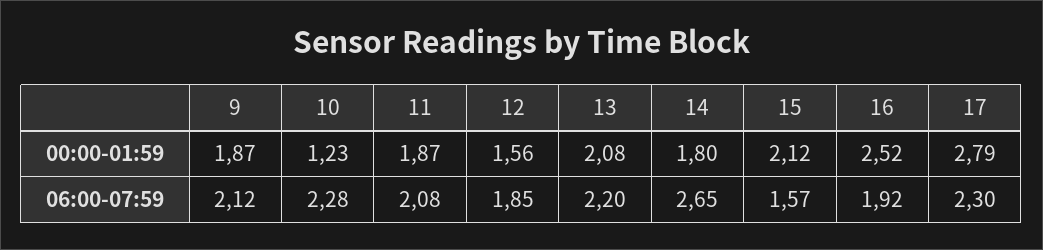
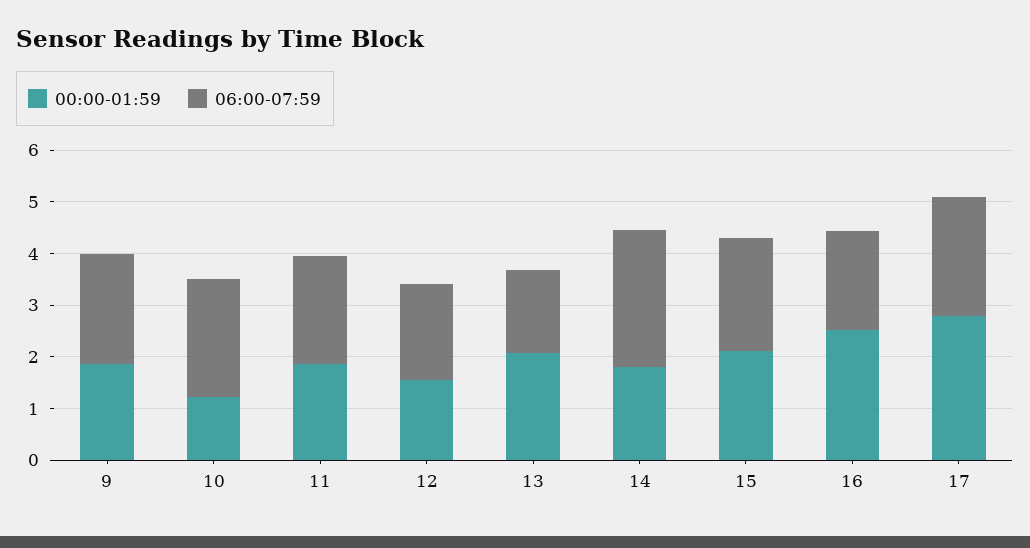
  {
    "00:00-01:59": {
      "9": 1.87,
      "10": 1.23,
      "11": 1.87,
      "12": 1.56,
      "13": 2.08,
      "14": 1.8,
      "15": 2.12,
      "16": 2.52,
      "17": 2.79
    },
    "06:00-07:59": {
      "9": 2.12,
      "10": 2.28,
      "11": 2.08,
      "12": 1.85,
-     "13": 2.2,
+     "13": 1.6,
      "14": 2.65,
-     "15": 1.57,
+     "15": 2.2,
      "16": 1.92,
      "17": 2.3
    }
  }

